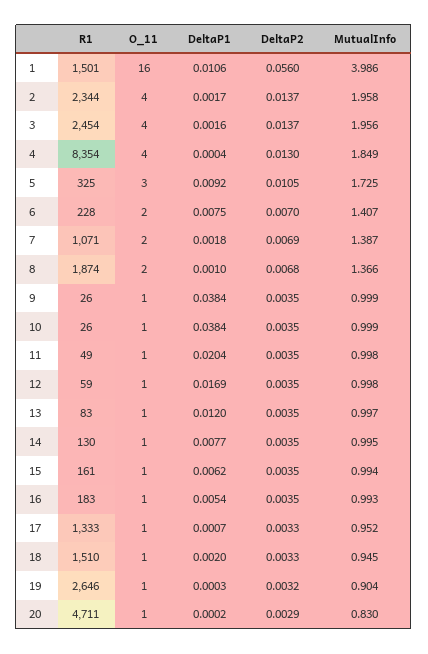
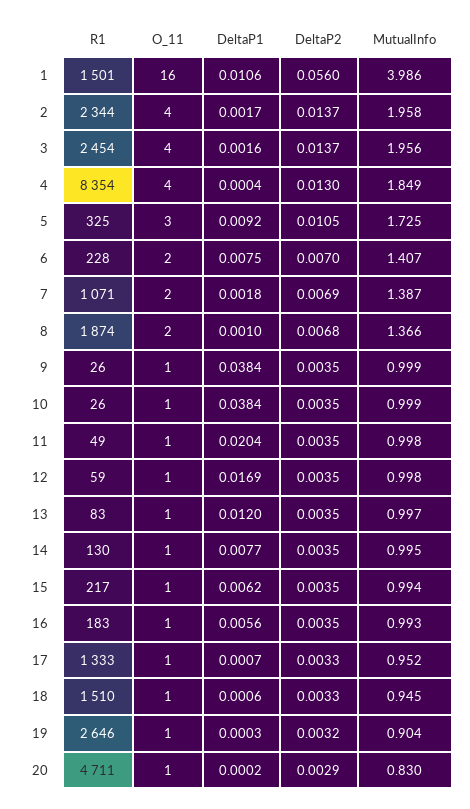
  {
    "R1": {
      "1": 1501,
      "2": 2344,
      "3": 2454,
      "4": 8354,
      "5": 325,
      "6": 228,
      "7": 1071,
      "8": 1874,
      "9": 26,
      "10": 26,
      "11": 49,
      "12": 59,
      "13": 83,
      "14": 130,
-     "15": 161,
+     "15": 217,
      "16": 183,
      "17": 1333,
      "18": 1510,
      "19": 2646,
      "20": 4711
    },
    "O_11": {
      "1": 16,
      "2": 4,
      "3": 4,
      "4": 4,
      "5": 3,
      "6": 2,
      "7": 2,
      "8": 2,
      "9": 1,
      "10": 1,
      "11": 1,
      "12": 1,
      "13": 1,
      "14": 1,
      "15": 1,
      "16": 1,
      "17": 1,
      "18": 1,
      "19": 1,
      "20": 1
    },
    "DeltaP1": {
      "1": 0.0106,
      "2": 0.0017,
      "3": 0.0016,
      "4": 0.0004,
      "5": 0.0092,
      "6": 0.0075,
      "7": 0.0018,
      "8": 0.001,
      "9": 0.0384,
      "10": 0.0384,
      "11": 0.0204,
      "12": 0.0169,
      "13": 0.012,
      "14": 0.0077,
      "15": 0.0062,
-     "16": 0.0054,
+     "16": 0.0056,
      "17": 0.0007,
-     "18": 0.002,
+     "18": 0.0006,
      "19": 0.0003,
      "20": 0.0002
    },
    "DeltaP2": {
      "1": 0.056,
      "2": 0.0137,
      "3": 0.0137,
      "4": 0.013,
      "5": 0.0105,
      "6": 0.007,
      "7": 0.0069,
      "8": 0.0068,
      "9": 0.0035,
      "10": 0.0035,
      "11": 0.0035,
      "12": 0.0035,
      "13": 0.0035,
      "14": 0.0035,
      "15": 0.0035,
      "16": 0.0035,
      "17": 0.0033,
      "18": 0.0033,
      "19": 0.0032,
      "20": 0.0029
    },
    "MutualInfo": {
      "1": 3.986,
      "2": 1.958,
      "3": 1.956,
      "4": 1.849,
      "5": 1.725,
      "6": 1.407,
      "7": 1.387,
      "8": 1.366,
      "9": 0.999,
      "10": 0.999,
      "11": 0.998,
      "12": 0.998,
      "13": 0.997,
      "14": 0.995,
      "15": 0.994,
      "16": 0.993,
      "17": 0.952,
      "18": 0.945,
      "19": 0.904,
      "20": 0.83
    }
  }

